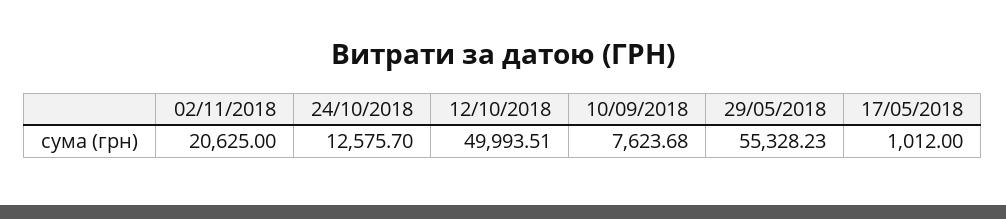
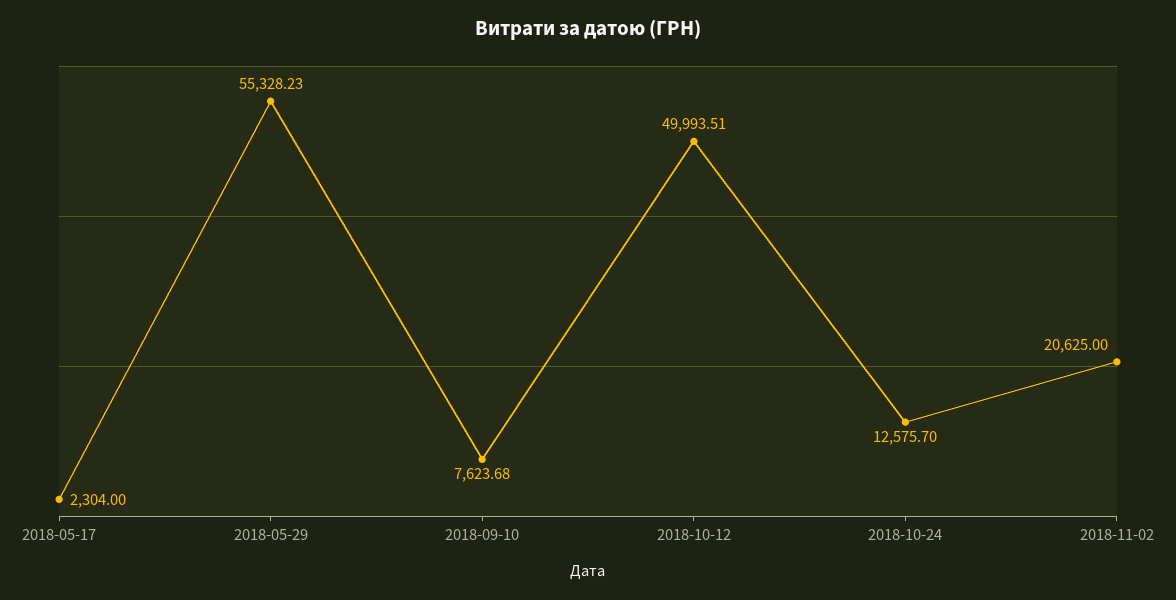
  {
    "02/11/2018": 20625,
    "24/10/2018": 12575.7,
    "12/10/2018": 49993.51,
    "10/09/2018": 7623.68,
    "29/05/2018": 55328.23,
-   "17/05/2018": 1012
+   "17/05/2018": 2304
  }

